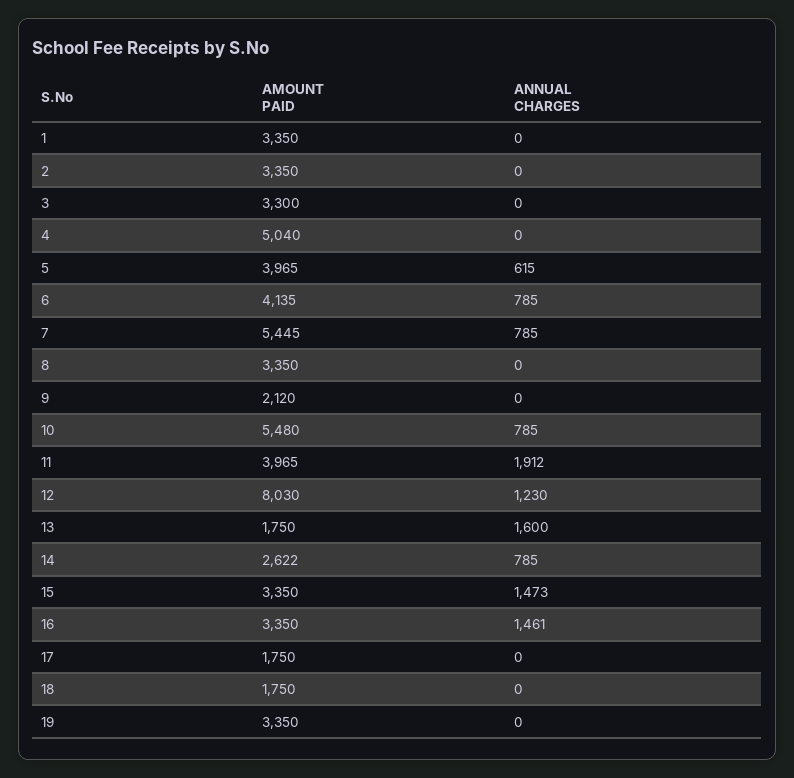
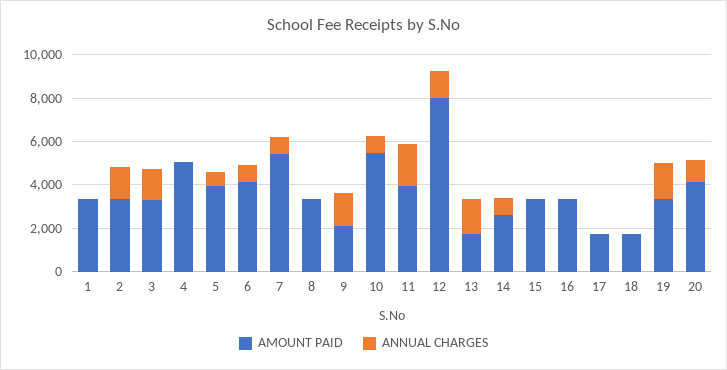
  {
    "AMOUNT PAID": {
      "1": 3350,
      "2": 3350,
      "3": 3300,
      "4": 5040,
      "5": 3965,
      "6": 4135,
      "7": 5445,
      "8": 3350,
      "9": 2120,
      "10": 5480,
      "11": 3965,
      "12": 8030,
      "13": 1750,
      "14": 2622,
      "15": 3350,
      "16": 3350,
      "17": 1750,
      "18": 1750,
-     "19": 3350
+     "19": 3350,
+     "20": 4000
    },
    "ANNUAL CHARGES": {
      "1": 0,
-     "2": 0,
+     "2": 1500,
-     "3": 0,
+     "3": 1500,
      "4": 0,
      "5": 615,
      "6": 785,
      "7": 785,
      "8": 0,
-     "9": 0,
+     "9": 1500,
      "10": 785,
      "11": 1912,
      "12": 1230,
      "13": 1600,
      "14": 785,
-     "15": 1473,
+     "15": 0,
-     "16": 1461,
+     "16": 0,
      "17": 0,
      "18": 0,
-     "19": 0
+     "19": 1500,
+     "20": 1000
    }
  }

